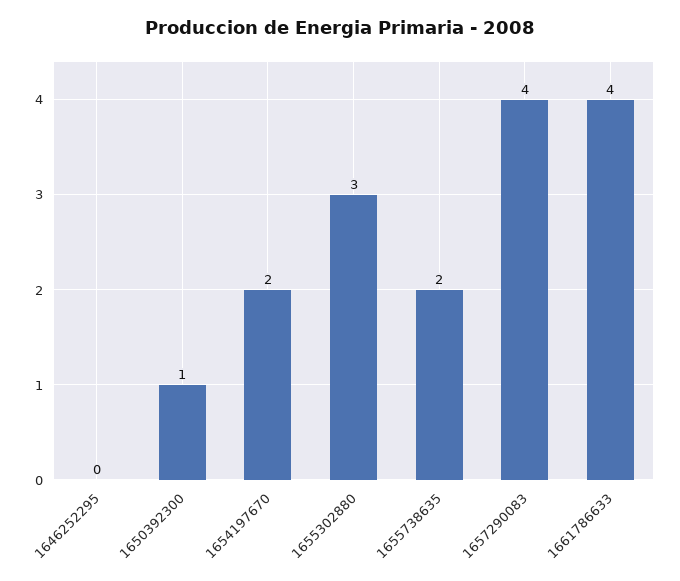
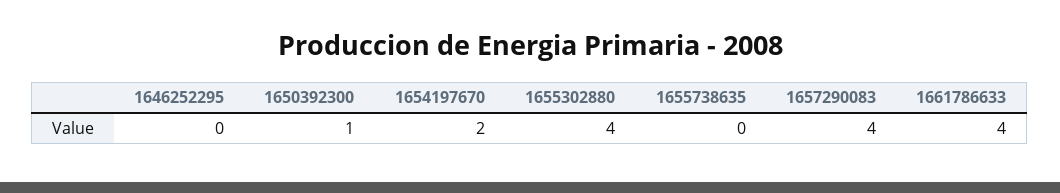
  {
    "1646252295": 0,
    "1650392300": 1,
    "1654197670": 2,
-   "1655302880": 3,
+   "1655302880": 4,
-   "1655738635": 2,
+   "1655738635": 0,
    "1657290083": 4,
    "1661786633": 4
  }

